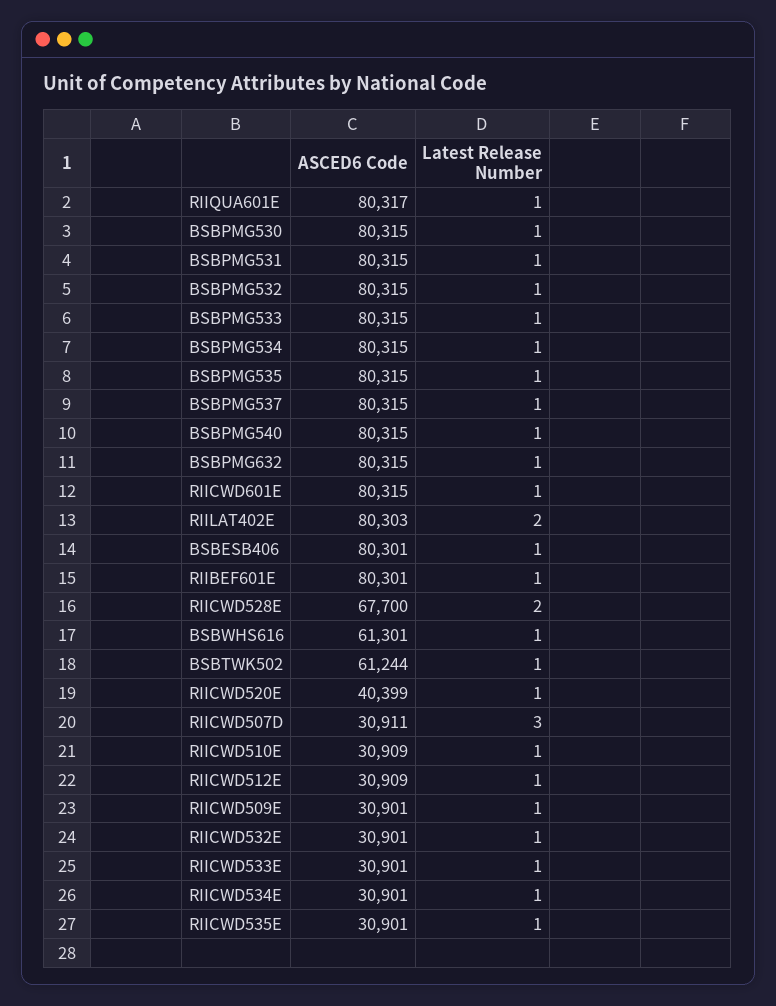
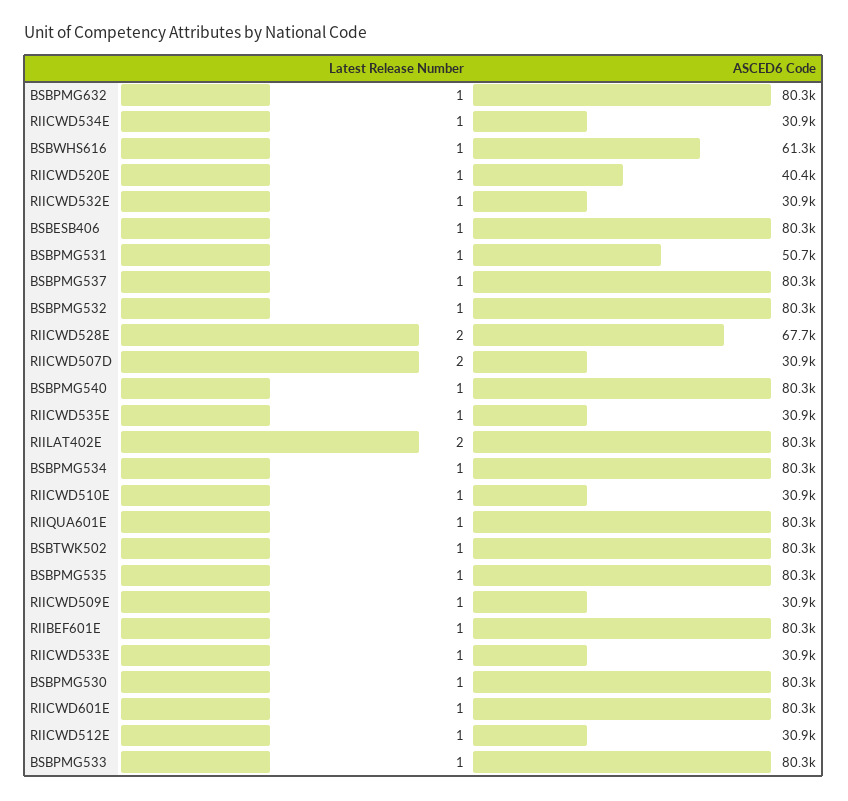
  {
    "ASCED6 Code": {
      "RIIQUA601E": 80317,
      "BSBPMG530": 80315,
-     "BSBPMG531": 80315,
+     "BSBPMG531": 50700,
      "BSBPMG532": 80315,
      "BSBPMG533": 80315,
      "BSBPMG534": 80315,
      "BSBPMG535": 80315,
      "BSBPMG537": 80315,
      "BSBPMG540": 80315,
      "BSBPMG632": 80315,
      "RIICWD601E": 80315,
      "RIILAT402E": 80303,
      "BSBESB406": 80301,
      "RIIBEF601E": 80301,
      "RIICWD528E": 67700,
      "BSBWHS616": 61301,
-     "BSBTWK502": 61244,
+     "BSBTWK502": 80300,
      "RIICWD520E": 40399,
      "RIICWD507D": 30911,
      "RIICWD510E": 30909,
      "RIICWD512E": 30909,
      "RIICWD509E": 30901,
      "RIICWD532E": 30901,
      "RIICWD533E": 30901,
      "RIICWD534E": 30901,
      "RIICWD535E": 30901
    },
    "Latest Release Number": {
      "RIIQUA601E": 1,
      "BSBPMG530": 1,
      "BSBPMG531": 1,
      "BSBPMG532": 1,
      "BSBPMG533": 1,
      "BSBPMG534": 1,
      "BSBPMG535": 1,
      "BSBPMG537": 1,
      "BSBPMG540": 1,
      "BSBPMG632": 1,
      "RIICWD601E": 1,
      "RIILAT402E": 2,
      "BSBESB406": 1,
      "RIIBEF601E": 1,
      "RIICWD528E": 2,
      "BSBWHS616": 1,
      "BSBTWK502": 1,
      "RIICWD520E": 1,
-     "RIICWD507D": 3,
+     "RIICWD507D": 2,
      "RIICWD510E": 1,
      "RIICWD512E": 1,
      "RIICWD509E": 1,
      "RIICWD532E": 1,
      "RIICWD533E": 1,
      "RIICWD534E": 1,
      "RIICWD535E": 1
    }
  }

